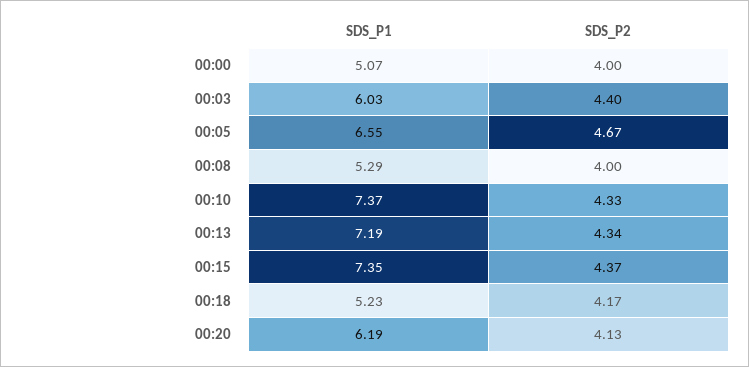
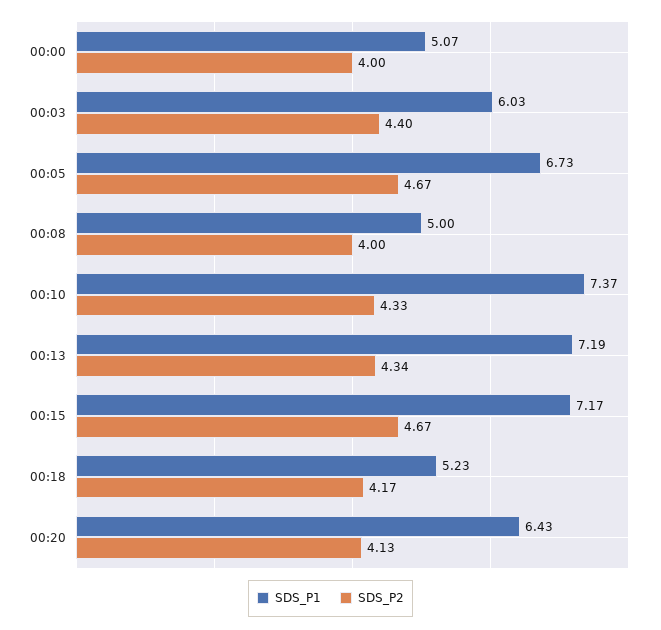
  {
    "SDS_P1": {
      "00:00": 5.07,
      "00:03": 6.03,
-     "00:05": 6.55,
+     "00:05": 6.73,
-     "00:08": 5.29,
+     "00:08": 5,
      "00:10": 7.37,
      "00:13": 7.19,
-     "00:15": 7.35,
+     "00:15": 7.17,
      "00:18": 5.23,
-     "00:20": 6.19
+     "00:20": 6.43
    },
    "SDS_P2": {
      "00:00": 4,
      "00:03": 4.4,
      "00:05": 4.67,
      "00:08": 4,
      "00:10": 4.33,
      "00:13": 4.34,
-     "00:15": 4.37,
+     "00:15": 4.67,
      "00:18": 4.17,
      "00:20": 4.13
    }
  }

